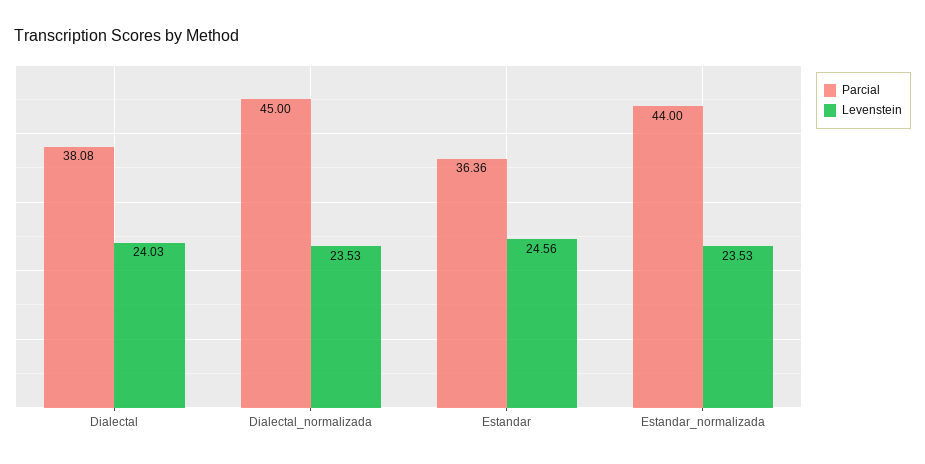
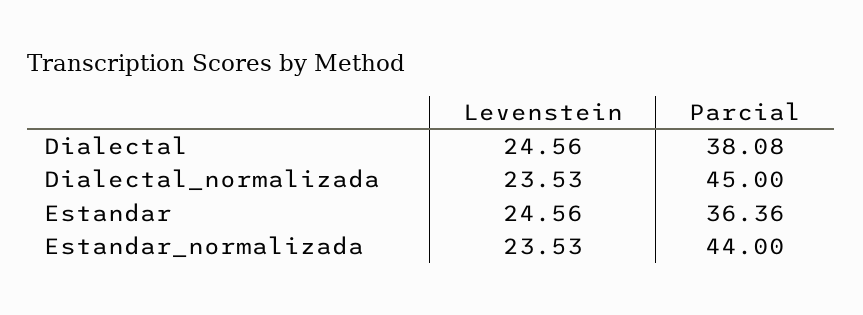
  {
    "Parcial": {
      "Dialectal": 38.08,
      "Dialectal_normalizada": 45,
      "Estandar": 36.36,
      "Estandar_normalizada": 44
    },
    "Levenstein": {
-     "Dialectal": 24.03,
+     "Dialectal": 24.56,
      "Dialectal_normalizada": 23.53,
      "Estandar": 24.56,
      "Estandar_normalizada": 23.53
    }
  }

